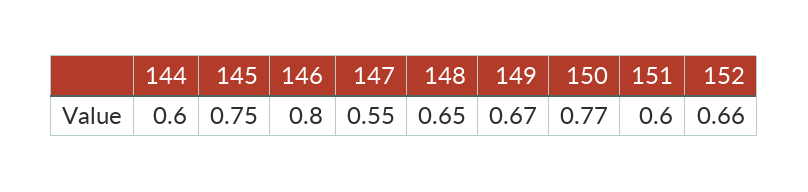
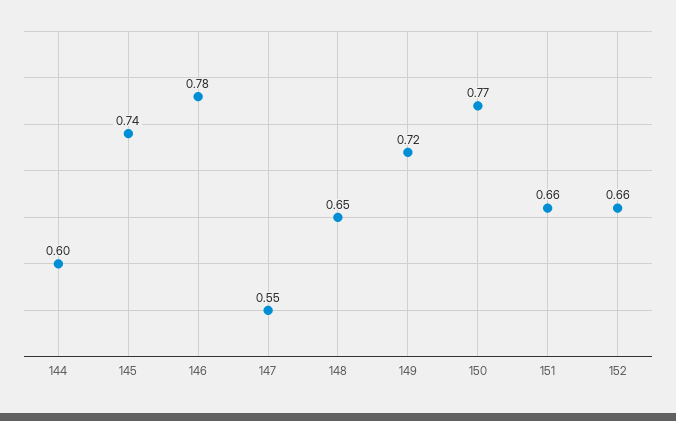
  {
    "144": 0.6,
-   "145": 0.75,
+   "145": 0.74,
-   "146": 0.8,
+   "146": 0.78,
    "147": 0.55,
    "148": 0.65,
-   "149": 0.67,
+   "149": 0.72,
    "150": 0.77,
-   "151": 0.6,
+   "151": 0.66,
    "152": 0.66
  }

